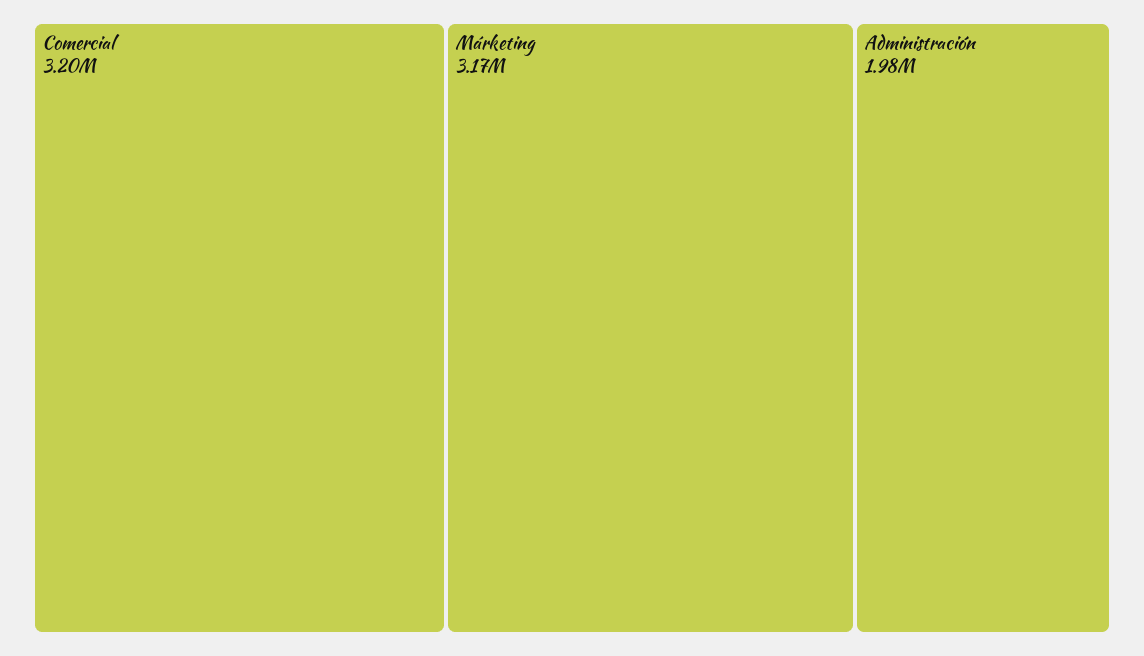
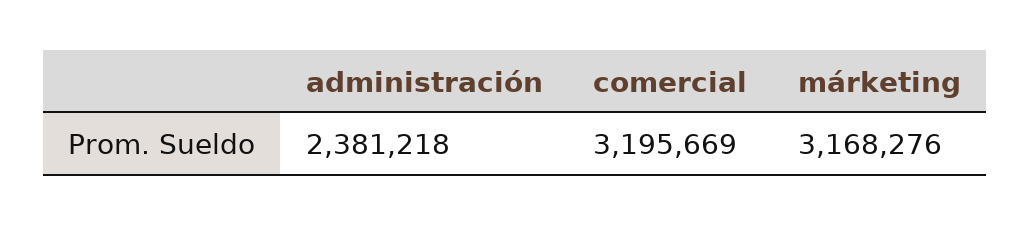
  {
    "Comercial": 3195669,
    "Márketing": 3168276,
-   "Administración": 1980000
+   "Administración": 2381218
  }

